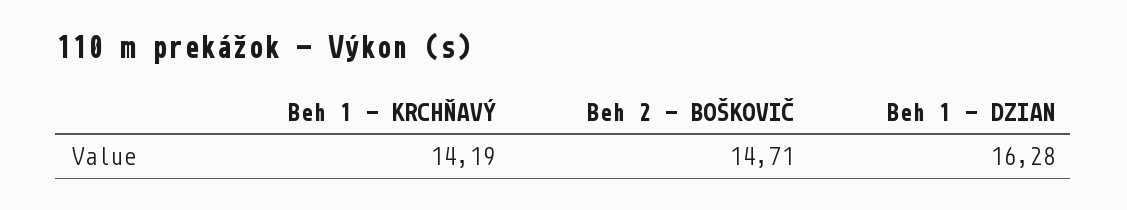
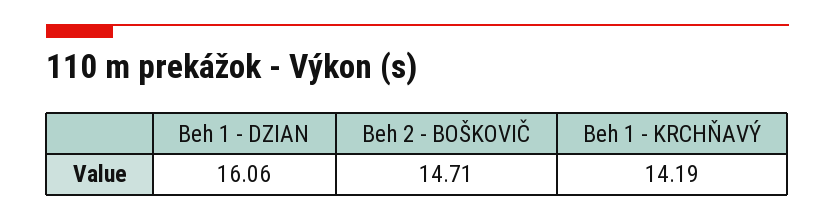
  {
    "Beh 1 - KRCHŇAVÝ": 14.19,
    "Beh 2 - BOŠKOVIČ": 14.71,
-   "Beh 1 - DZIAN": 16.28
+   "Beh 1 - DZIAN": 16.06
  }

